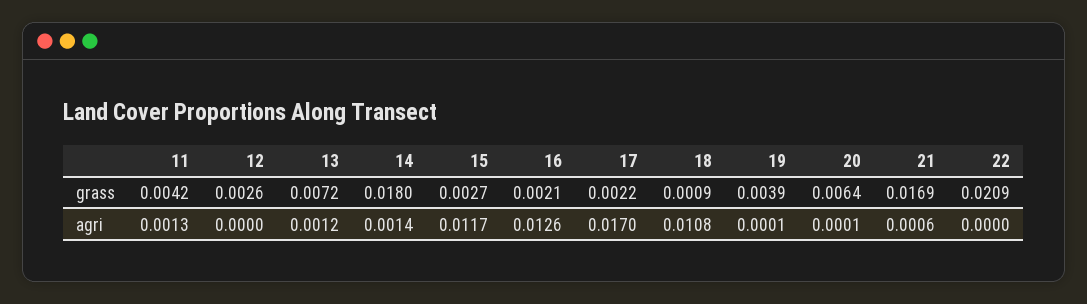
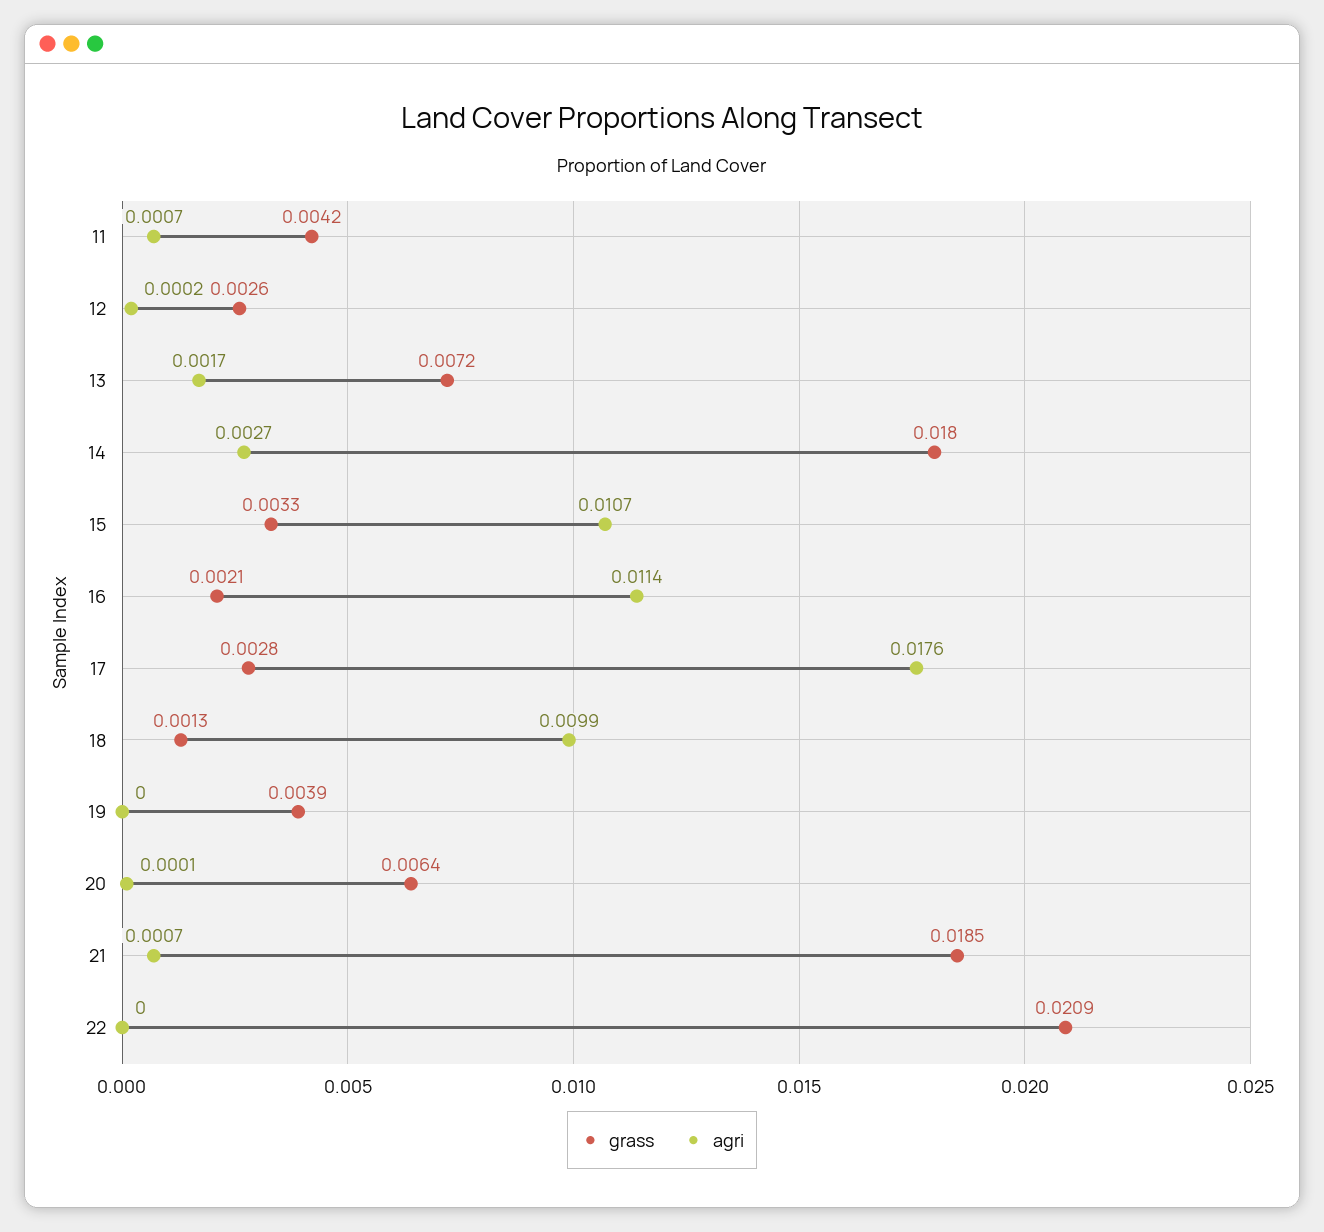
  {
    "grass": {
      "11": 0.0042,
      "12": 0.0026,
      "13": 0.0072,
      "14": 0.018,
-     "15": 0.0027,
+     "15": 0.0033,
      "16": 0.0021,
-     "17": 0.0022,
+     "17": 0.0028,
-     "18": 0.0009,
+     "18": 0.0013,
      "19": 0.0039,
      "20": 0.0064,
-     "21": 0.0169,
+     "21": 0.0185,
      "22": 0.0209
    },
    "agri": {
-     "11": 0.0013,
+     "11": 0.0007,
-     "12": 0,
+     "12": 0.0002,
-     "13": 0.0012,
+     "13": 0.0017,
-     "14": 0.0014,
+     "14": 0.0027,
-     "15": 0.0117,
+     "15": 0.0107,
-     "16": 0.0126,
+     "16": 0.0114,
-     "17": 0.017,
+     "17": 0.0176,
-     "18": 0.0108,
+     "18": 0.0099,
-     "19": 0.0001,
+     "19": 0,
      "20": 0.0001,
-     "21": 0.0006,
+     "21": 0.0007,
      "22": 0
    }
  }

